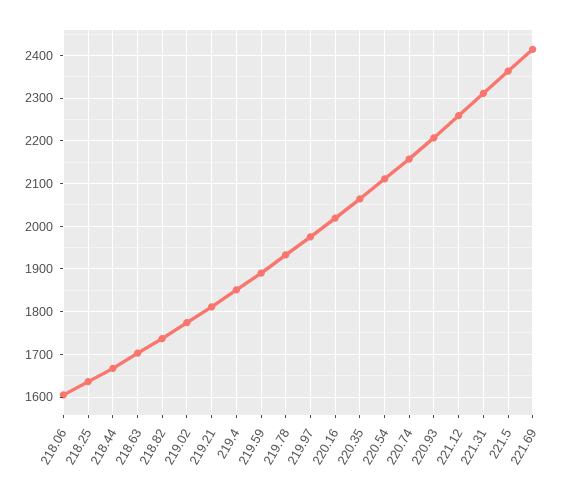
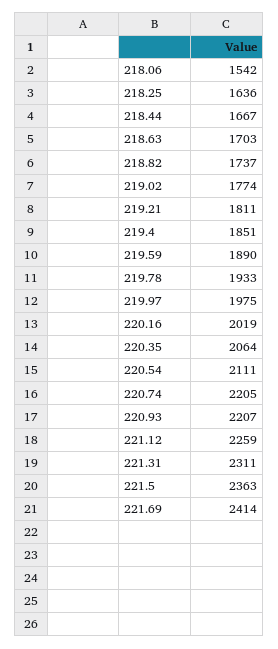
  {
-   "218.06": 1600,
+   "218.06": 1542,
    "218.25": 1636,
    "218.44": 1667,
    "218.63": 1703,
    "218.82": 1737,
    "219.02": 1774,
    "219.21": 1811,
    "219.4": 1851,
    "219.59": 1890,
    "219.78": 1933,
    "219.97": 1975,
    "220.16": 2019,
    "220.35": 2064,
    "220.54": 2111,
-   "220.74": 2160,
+   "220.74": 2205,
    "220.93": 2207,
    "221.12": 2259,
    "221.31": 2311,
    "221.5": 2363,
    "221.69": 2414
  }

